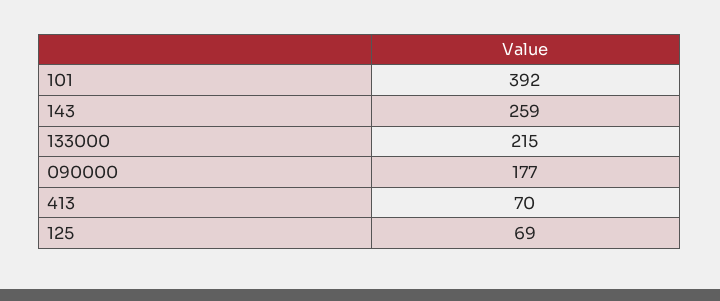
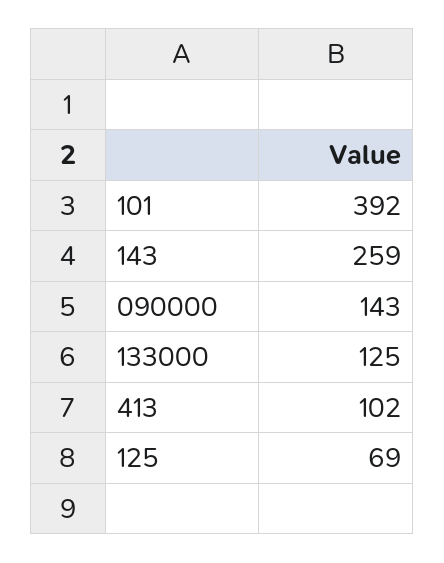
  {
    "101": 392,
    "143": 259,
-   "133000": 215,
+   "133000": 125,
-   "090000": 177,
+   "090000": 143,
-   "413": 70,
+   "413": 102,
    "125": 69
  }

